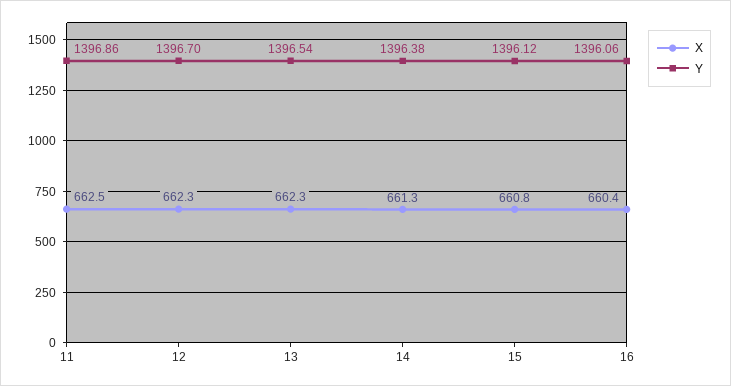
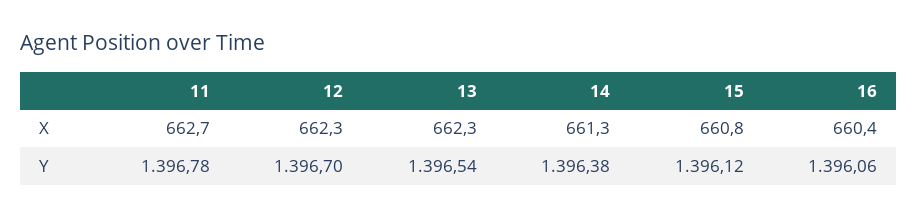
  {
    "X": {
-     "11": 662.5,
+     "11": 662.7,
      "12": 662.3,
      "13": 662.3,
      "14": 661.3,
      "15": 660.8,
      "16": 660.4
    },
    "Y": {
-     "11": 1396.86,
+     "11": 1396.78,
      "12": 1396.7,
      "13": 1396.54,
      "14": 1396.38,
      "15": 1396.12,
      "16": 1396.06
    }
  }

